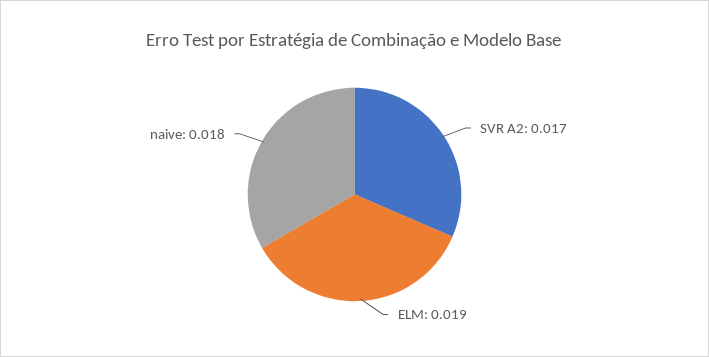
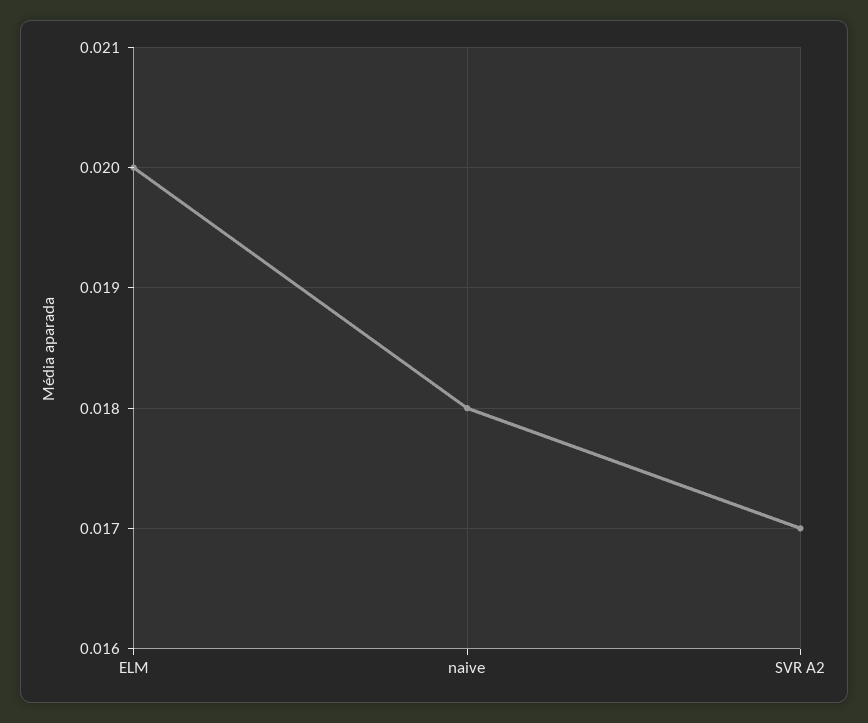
  {
    "SVR A2": 0.017,
-   "ELM": 0.019,
+   "ELM": 0.02,
    "naive": 0.018
  }

